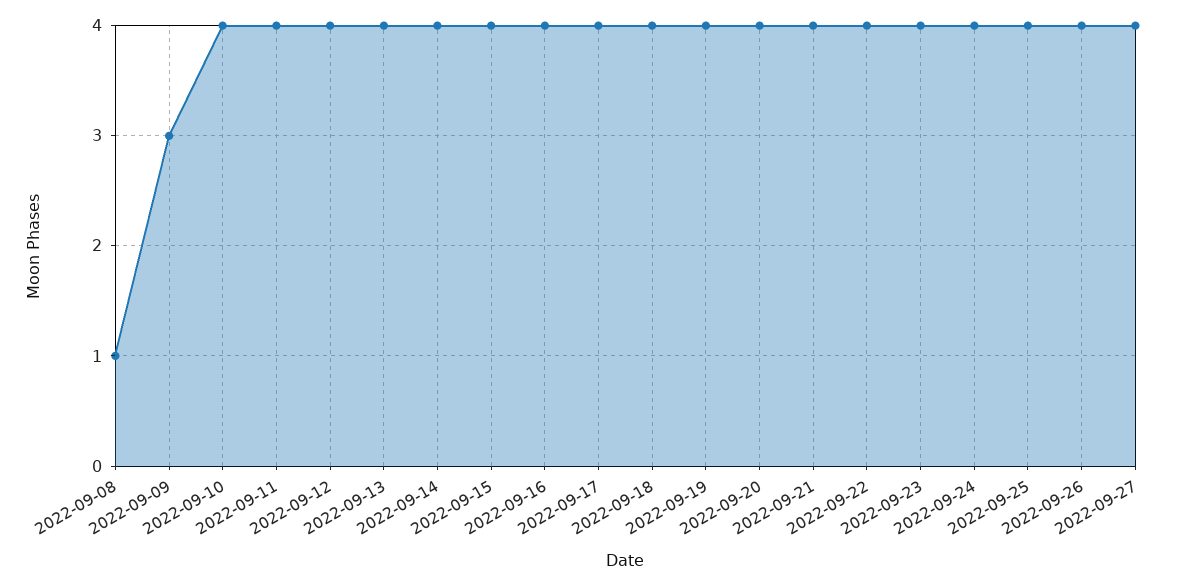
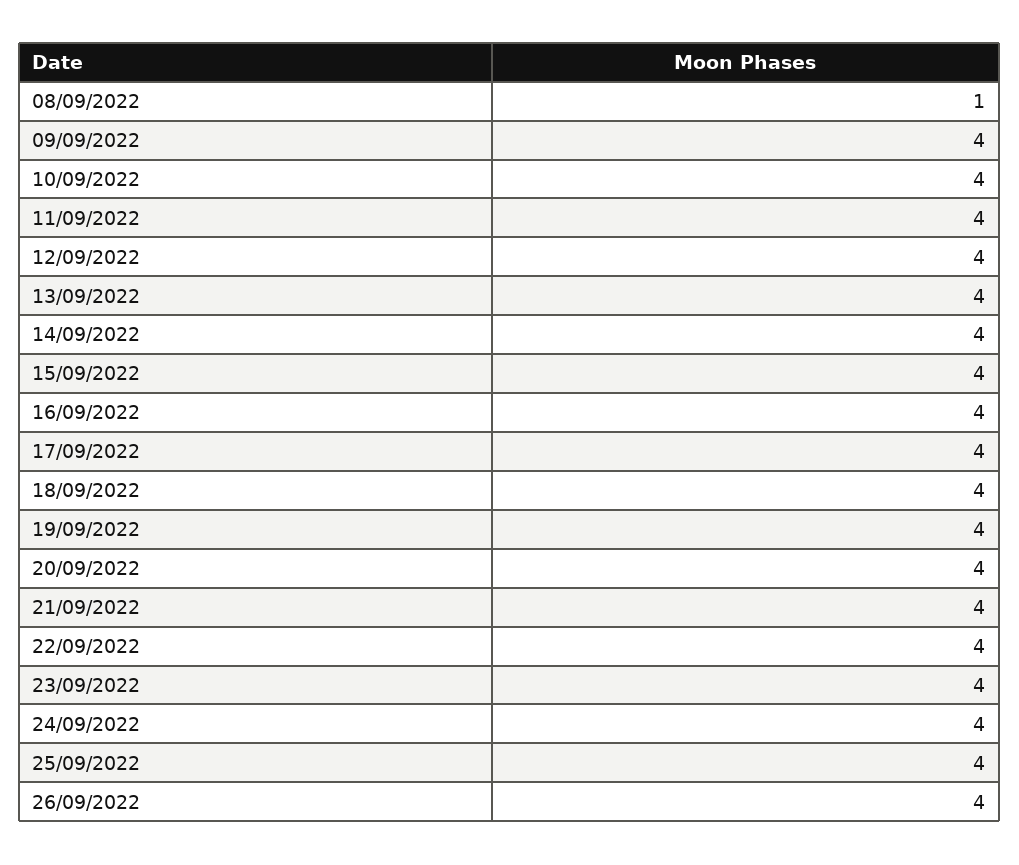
  {
    "2022-09-08": 1,
-   "2022-09-09": 3,
+   "2022-09-09": 4,
    "2022-09-10": 4,
    "2022-09-11": 4,
    "2022-09-12": 4,
    "2022-09-13": 4,
    "2022-09-14": 4,
    "2022-09-15": 4,
    "2022-09-16": 4,
    "2022-09-17": 4,
    "2022-09-18": 4,
    "2022-09-19": 4,
    "2022-09-20": 4,
    "2022-09-21": 4,
    "2022-09-22": 4,
    "2022-09-23": 4,
    "2022-09-24": 4,
    "2022-09-25": 4,
-   "2022-09-26": 4,
+   "2022-09-26": 4
-   "2022-09-27": 4
  }

